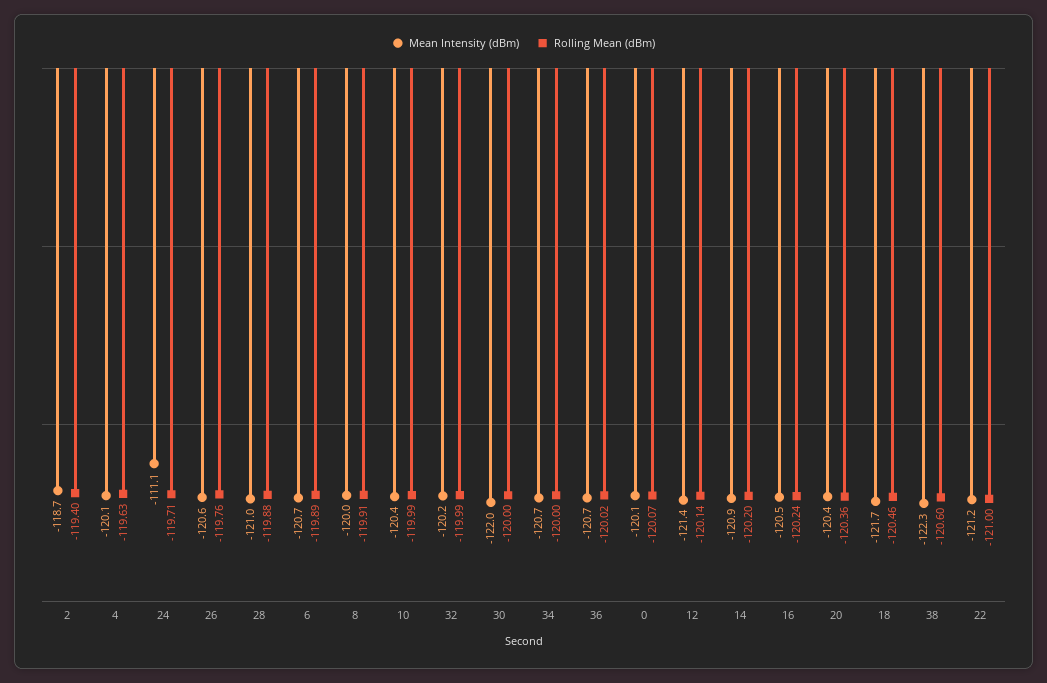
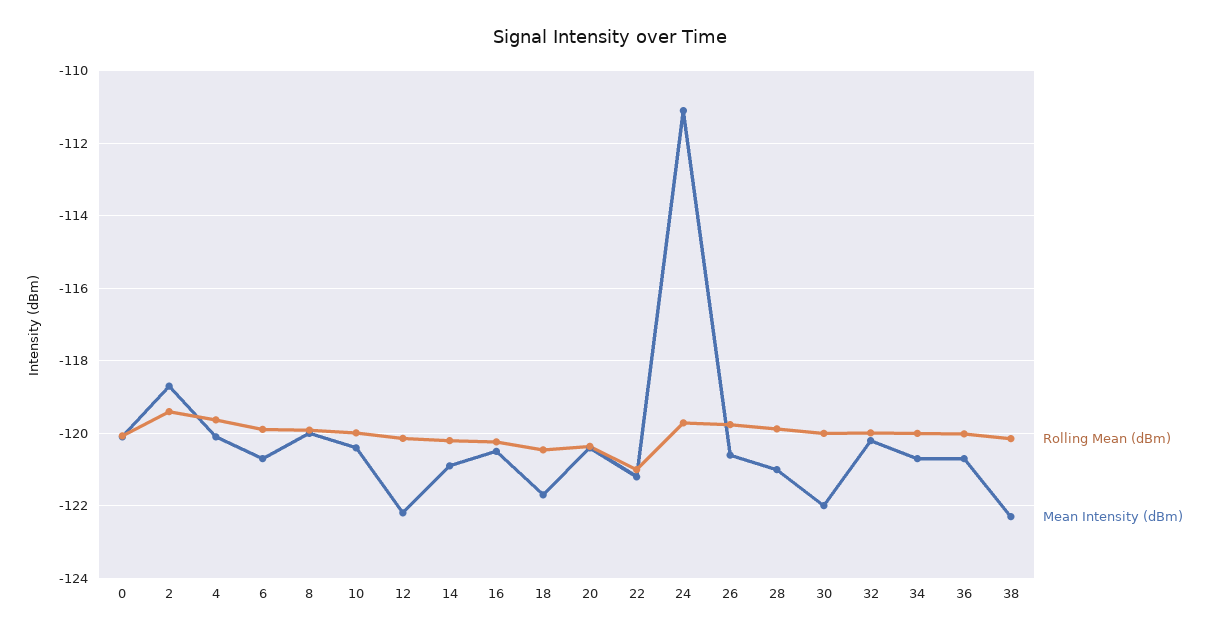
  {
    "Mean Intensity (dBm)": {
      "2": -118.7,
      "4": -120.1,
      "24": -111.1,
      "26": -120.6,
      "28": -121,
      "6": -120.7,
      "8": -120,
      "10": -120.4,
      "32": -120.2,
      "30": -122,
      "34": -120.7,
      "36": -120.7,
      "0": -120.1,
-     "12": -121.4,
+     "12": -122.2,
      "14": -120.9,
      "16": -120.5,
      "20": -120.4,
      "18": -121.7,
      "38": -122.3,
      "22": -121.2
    },
    "Rolling Mean (dBm)": {
      "2": -119.4,
      "4": -119.63,
      "24": -119.71,
      "26": -119.76,
      "28": -119.88,
      "6": -119.89,
      "8": -119.91,
      "10": -119.99,
      "32": -119.99,
      "30": -120,
      "34": -120,
      "36": -120.02,
      "0": -120.07,
      "12": -120.14,
      "14": -120.2,
      "16": -120.24,
      "20": -120.36,
      "18": -120.46,
-     "38": -120.6,
+     "38": -120.2,
      "22": -121
    }
  }

